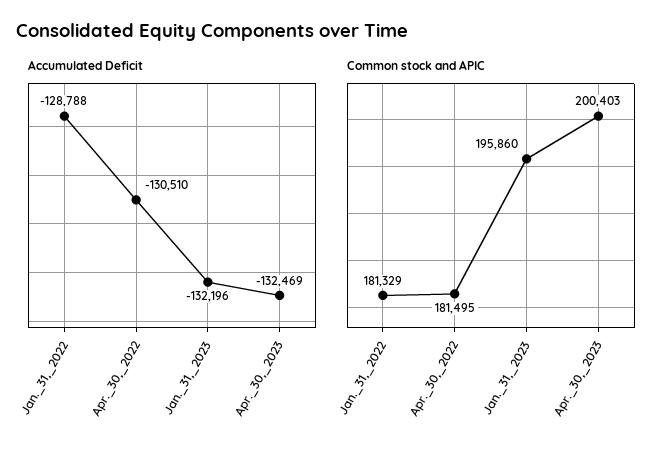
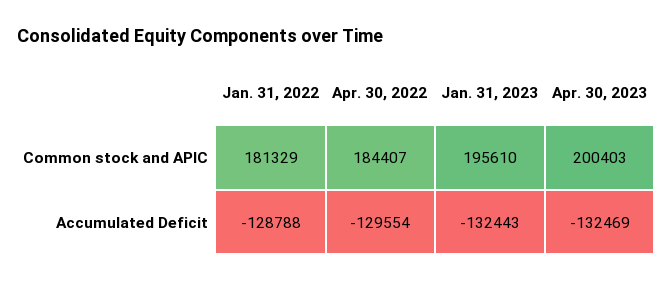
  {
    "Accumulated Deficit": {
      "Jan._31,_2022": -128788,
-     "Apr._30,_2022": -130510,
+     "Apr._30,_2022": -129554,
-     "Jan._31,_2023": -132196,
+     "Jan._31,_2023": -132443,
      "Apr._30,_2023": -132469
    },
    "Common stock and APIC": {
      "Jan._31,_2022": 181329,
-     "Apr._30,_2022": 181495,
+     "Apr._30,_2022": 184407,
-     "Jan._31,_2023": 195860,
+     "Jan._31,_2023": 195610,
      "Apr._30,_2023": 200403
    }
  }

